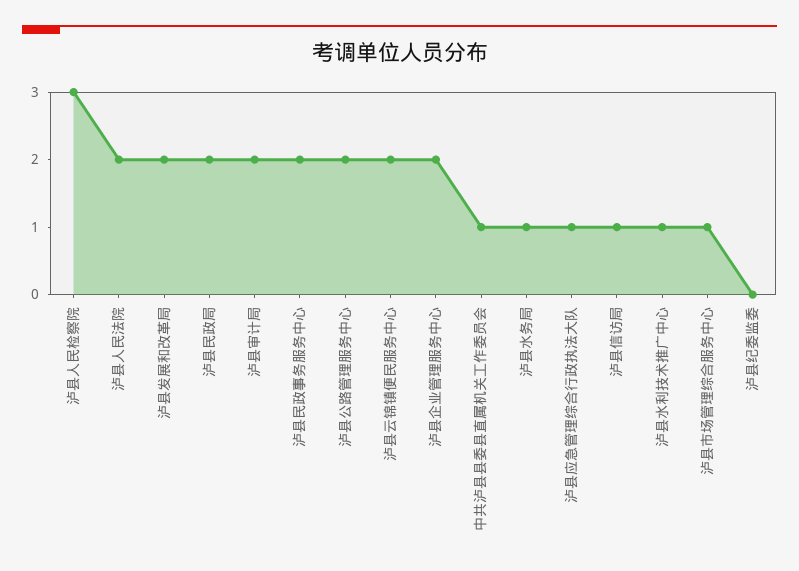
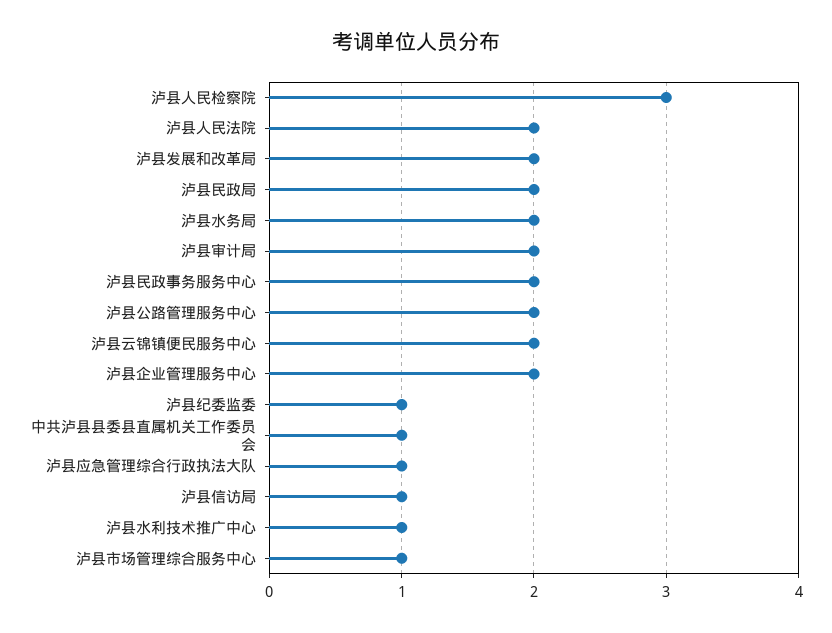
  {
    "泸县人民检察院": 3,
    "泸县人民法院": 2,
    "泸县发展和改革局": 2,
    "泸县民政局": 2,
    "泸县审计局": 2,
    "泸县民政事务服务中心": 2,
    "泸县公路管理服务中心": 2,
    "泸县云锦镇便民服务中心": 2,
    "泸县企业管理服务中心": 2,
    "中共泸县县委县直属机关工作委员会": 1,
-   "泸县水务局": 1,
+   "泸县水务局": 2,
    "泸县应急管理综合行政执法大队": 1,
    "泸县信访局": 1,
    "泸县水利技术推广中心": 1,
    "泸县市场管理综合服务中心": 1,
-   "泸县纪委监委": 0
+   "泸县纪委监委": 1
  }

